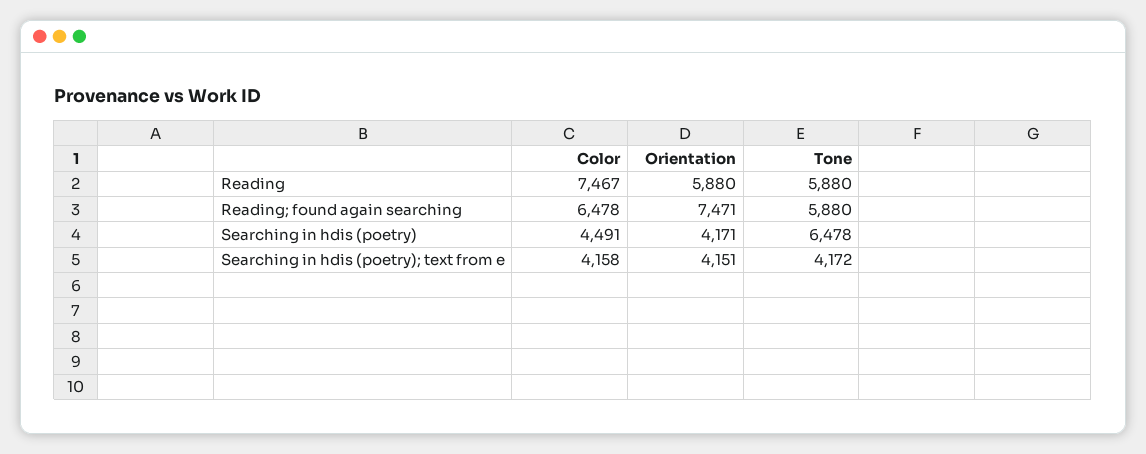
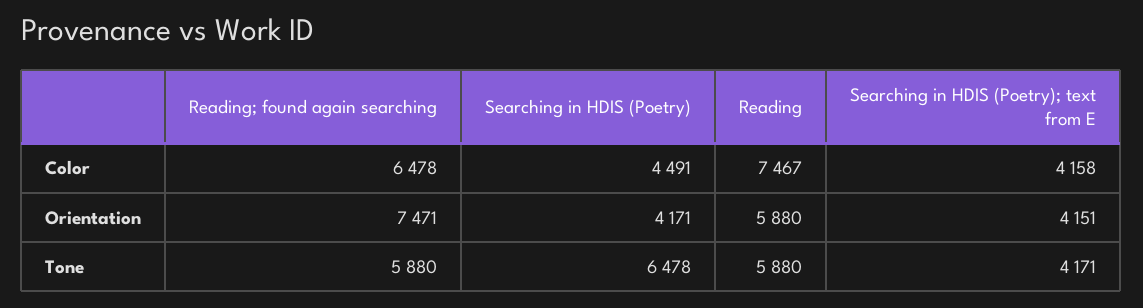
  {
    "Color": {
      "Reading": 7467,
      "Reading; found again searching": 6478,
      "Searching in hdis (poetry)": 4491,
      "Searching in hdis (poetry); text from e": 4158
    },
    "Orientation": {
      "Reading": 5880,
      "Reading; found again searching": 7471,
      "Searching in hdis (poetry)": 4171,
      "Searching in hdis (poetry); text from e": 4151
    },
    "Tone": {
      "Reading": 5880,
      "Reading; found again searching": 5880,
      "Searching in hdis (poetry)": 6478,
-     "Searching in hdis (poetry); text from e": 4172
+     "Searching in hdis (poetry); text from e": 4171
    }
  }

